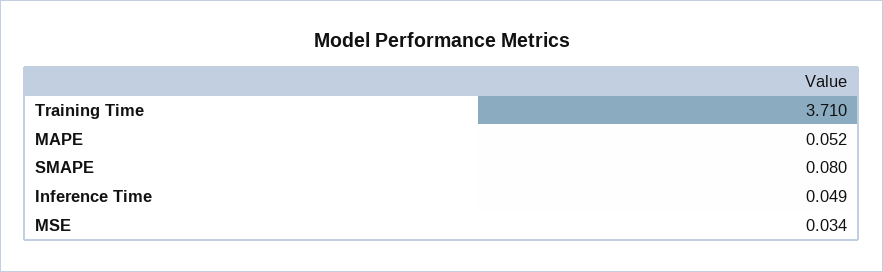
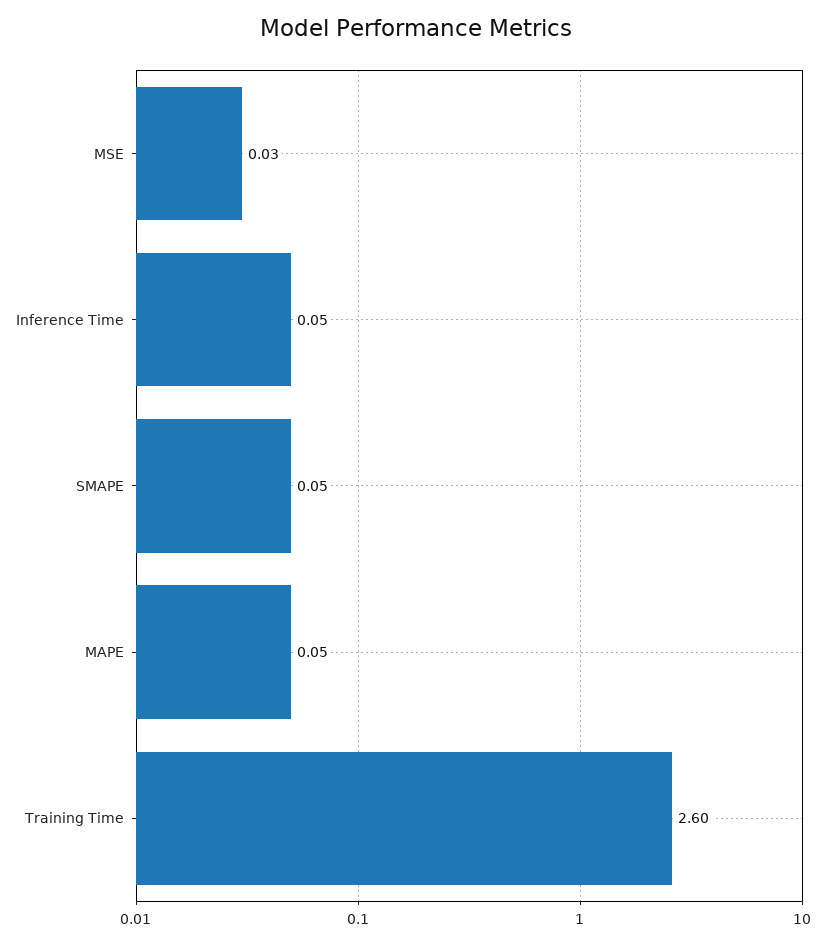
  {
-   "Training Time": 3.71,
+   "Training Time": 2.6,
    "MAPE": 0.052,
-   "SMAPE": 0.08,
+   "SMAPE": 0.05,
    "Inference Time": 0.049,
    "MSE": 0.034
  }

